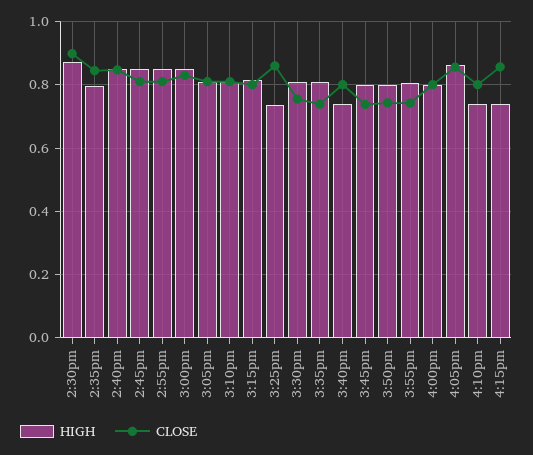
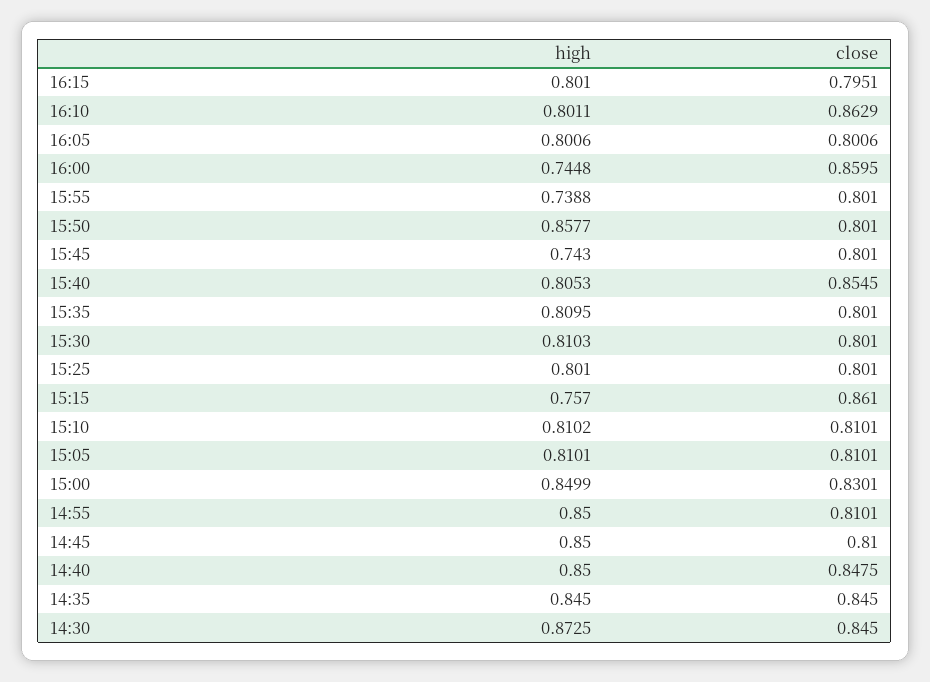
  {
    "HIGH": {
      "2:30pm": 0.8725,
-     "2:35pm": 0.8,
+     "2:35pm": 0.845,
      "2:40pm": 0.85,
      "2:45pm": 0.85,
      "2:55pm": 0.85,
      "3:00pm": 0.8499,
      "3:05pm": 0.8101,
      "3:10pm": 0.8102,
-     "3:15pm": 0.82,
+     "3:15pm": 0.757,
-     "3:25pm": 0.74,
+     "3:25pm": 0.801,
      "3:30pm": 0.8103,
      "3:35pm": 0.8095,
-     "3:40pm": 0.74,
+     "3:40pm": 0.8053,
-     "3:45pm": 0.8,
+     "3:45pm": 0.743,
-     "3:50pm": 0.8,
+     "3:50pm": 0.8577,
-     "3:55pm": 0.8,
+     "3:55pm": 0.7388,
-     "4:00pm": 0.8,
+     "4:00pm": 0.7448,
-     "4:05pm": 0.86,
+     "4:05pm": 0.8006,
-     "4:10pm": 0.74,
+     "4:10pm": 0.8011,
-     "4:15pm": 0.74
+     "4:15pm": 0.801
    },
    "CLOSE": {
-     "2:30pm": 0.9,
+     "2:30pm": 0.845,
      "2:35pm": 0.845,
      "2:40pm": 0.8475,
      "2:45pm": 0.81,
      "2:55pm": 0.8101,
      "3:00pm": 0.8301,
      "3:05pm": 0.8101,
      "3:10pm": 0.8101,
-     "3:15pm": 0.8,
+     "3:15pm": 0.861,
-     "3:25pm": 0.86,
+     "3:25pm": 0.801,
-     "3:30pm": 0.76,
+     "3:30pm": 0.801,
-     "3:35pm": 0.74,
+     "3:35pm": 0.801,
-     "3:40pm": 0.8,
+     "3:40pm": 0.8545,
-     "3:45pm": 0.74,
+     "3:45pm": 0.801,
-     "3:50pm": 0.74,
+     "3:50pm": 0.801,
-     "3:55pm": 0.74,
+     "3:55pm": 0.801,
-     "4:00pm": 0.8,
+     "4:00pm": 0.8595,
-     "4:05pm": 0.86,
+     "4:05pm": 0.8006,
-     "4:10pm": 0.8,
+     "4:10pm": 0.8629,
-     "4:15pm": 0.86
+     "4:15pm": 0.7951
    }
  }

